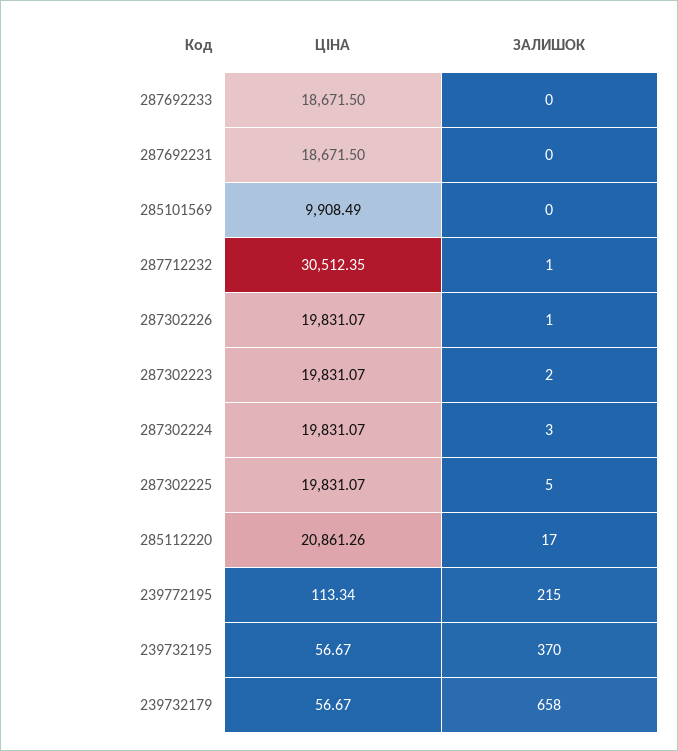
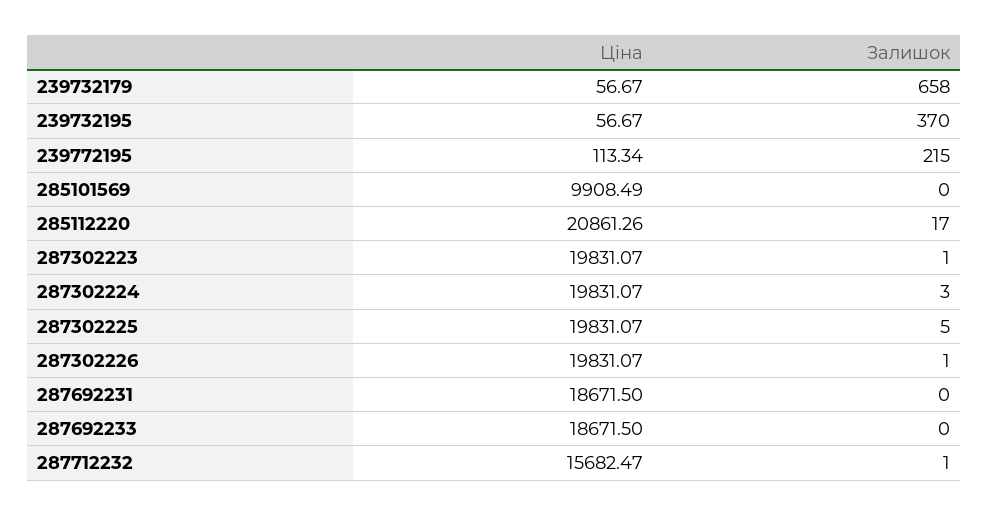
  {
    "ЦІНА": {
      "287692233": 18671.5,
      "287692231": 18671.5,
      "285101569": 9908.49,
-     "287712232": 30512.35,
+     "287712232": 15682.47,
      "287302226": 19831.07,
      "287302223": 19831.07,
      "287302224": 19831.07,
      "287302225": 19831.07,
      "285112220": 20861.26,
      "239772195": 113.34,
      "239732195": 56.67,
      "239732179": 56.67
    },
    "ЗАЛИШОК": {
      "287692233": 0,
      "287692231": 0,
      "285101569": 0,
      "287712232": 1,
      "287302226": 1,
-     "287302223": 2,
+     "287302223": 1,
      "287302224": 3,
      "287302225": 5,
      "285112220": 17,
      "239772195": 215,
      "239732195": 370,
      "239732179": 658
    }
  }

